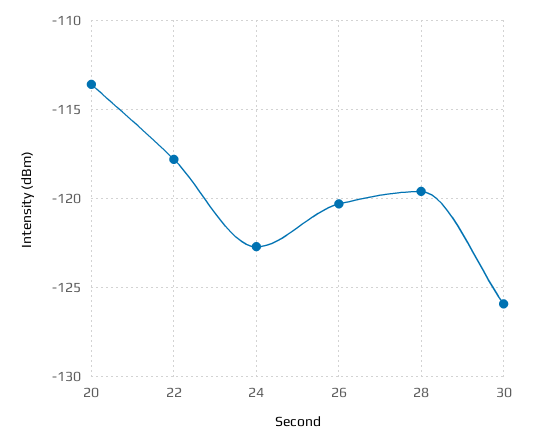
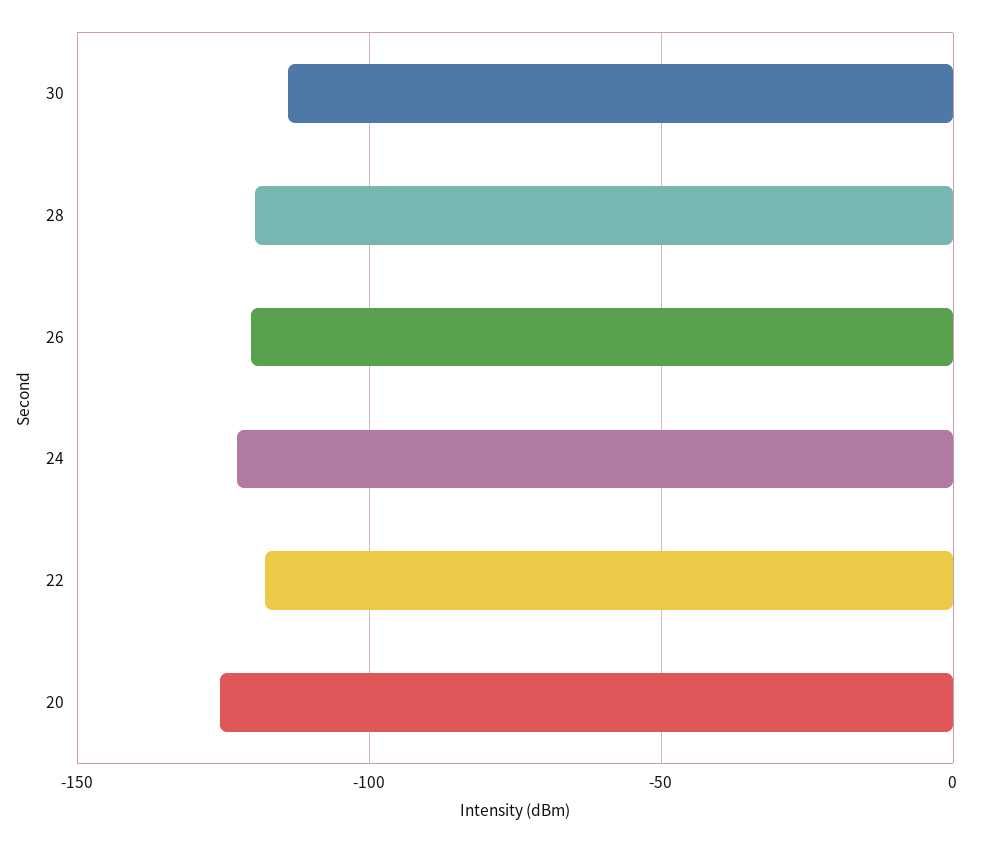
  {
-   "20": -113.5,
+   "20": -125,
    "22": -118,
    "24": -122.5,
    "26": -120.5,
    "28": -119.5,
-   "30": -126
+   "30": -115
  }

